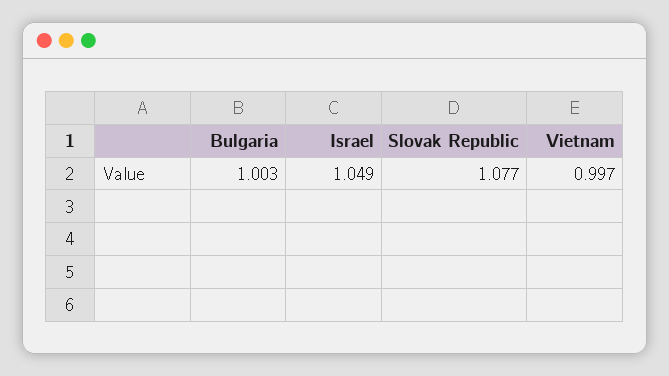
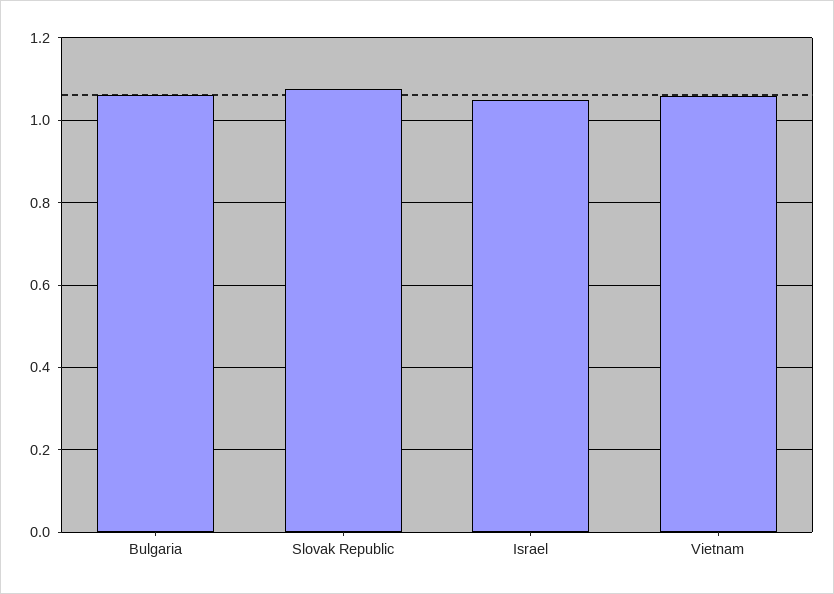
  {
-   "Bulgaria": 1.003,
+   "Bulgaria": 1.06,
    "Israel": 1.049,
    "Slovak Republic": 1.077,
-   "Vietnam": 0.997
+   "Vietnam": 1.06
  }

